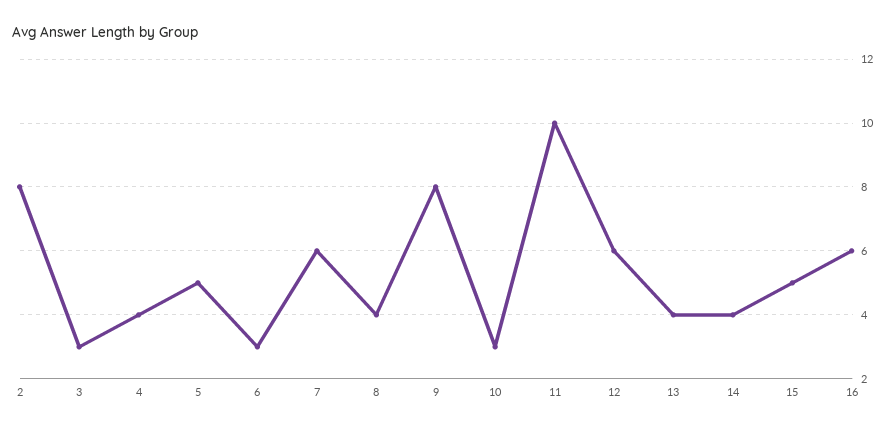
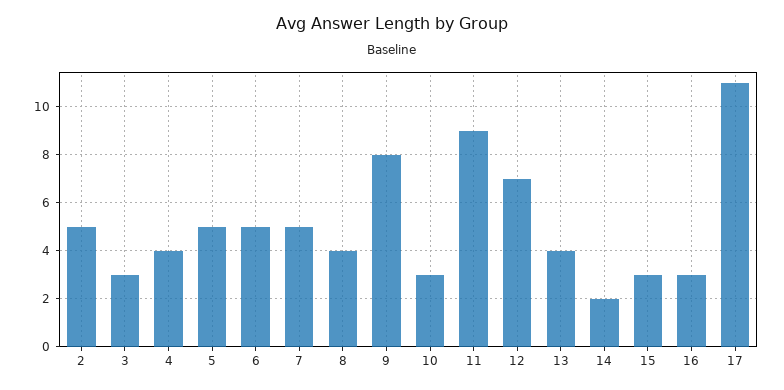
  {
-   "2": 8,
+   "2": 5,
    "3": 3,
    "4": 4,
    "5": 5,
-   "6": 3,
+   "6": 5,
-   "7": 6,
+   "7": 5,
    "8": 4,
    "9": 8,
    "10": 3,
-   "11": 10,
+   "11": 9,
-   "12": 6,
+   "12": 7,
    "13": 4,
-   "14": 4,
+   "14": 2,
-   "15": 5,
+   "15": 3,
-   "16": 6
+   "16": 3,
+   "17": 11
  }

